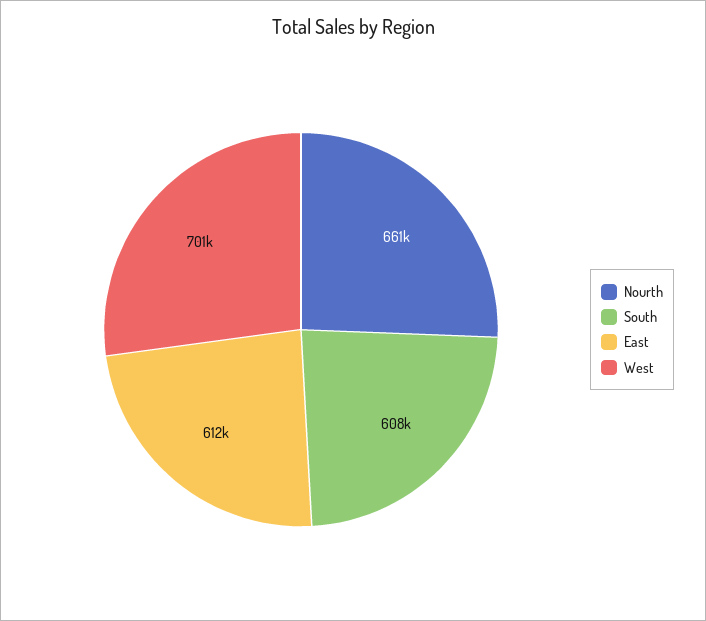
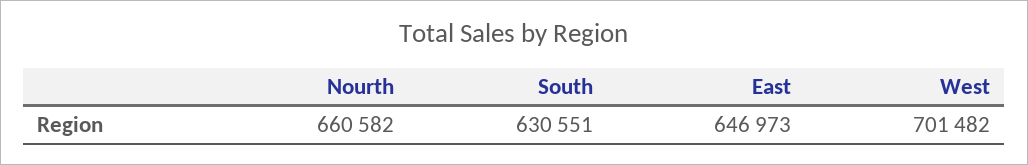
  {
    "Nourth": 660582,
-   "South": 608000,
+   "South": 630551,
-   "East": 612000,
+   "East": 646973,
    "West": 701482
  }

